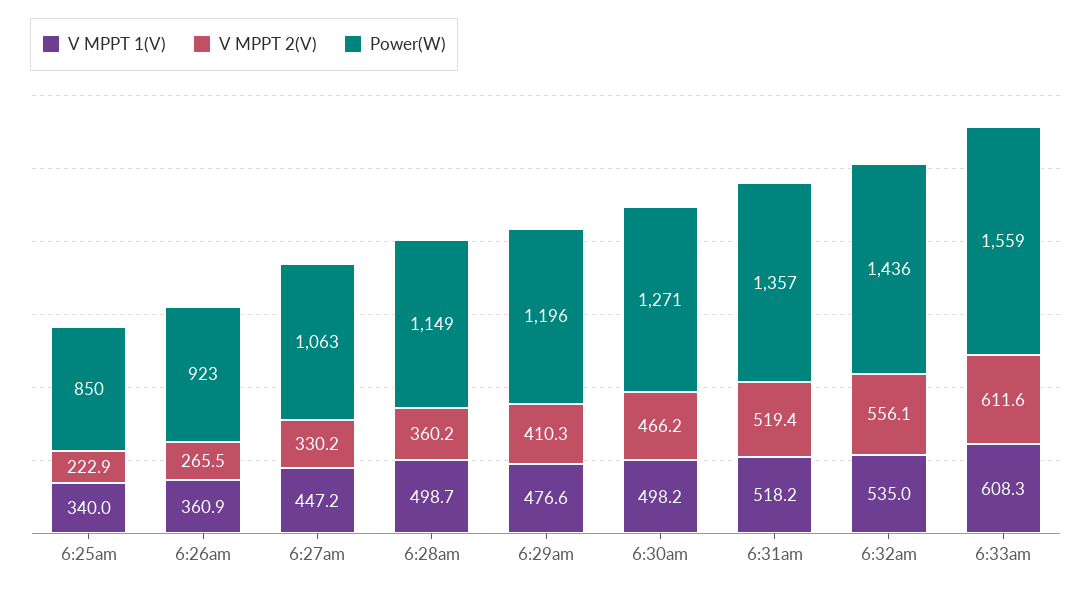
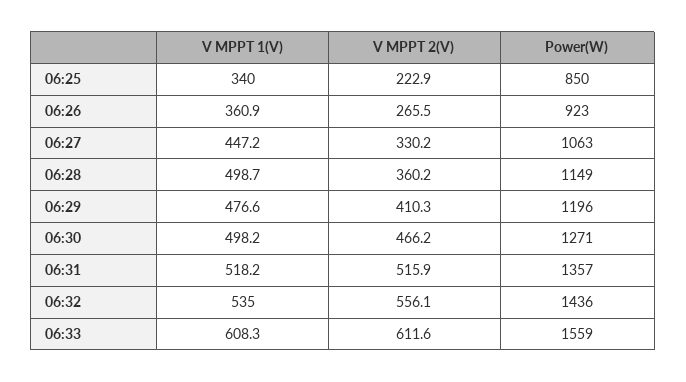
  {
    "V MPPT 1(V)": {
      "6:25am": 340,
      "6:26am": 360.9,
      "6:27am": 447.2,
      "6:28am": 498.7,
      "6:29am": 476.6,
      "6:30am": 498.2,
      "6:31am": 518.2,
      "6:32am": 535,
      "6:33am": 608.3
    },
    "V MPPT 2(V)": {
      "6:25am": 222.9,
      "6:26am": 265.5,
      "6:27am": 330.2,
      "6:28am": 360.2,
      "6:29am": 410.3,
      "6:30am": 466.2,
-     "6:31am": 519.4,
+     "6:31am": 515.9,
      "6:32am": 556.1,
      "6:33am": 611.6
    },
    "Power(W)": {
      "6:25am": 850,
      "6:26am": 923,
      "6:27am": 1063,
      "6:28am": 1149,
      "6:29am": 1196,
      "6:30am": 1271,
      "6:31am": 1357,
      "6:32am": 1436,
      "6:33am": 1559
    }
  }

